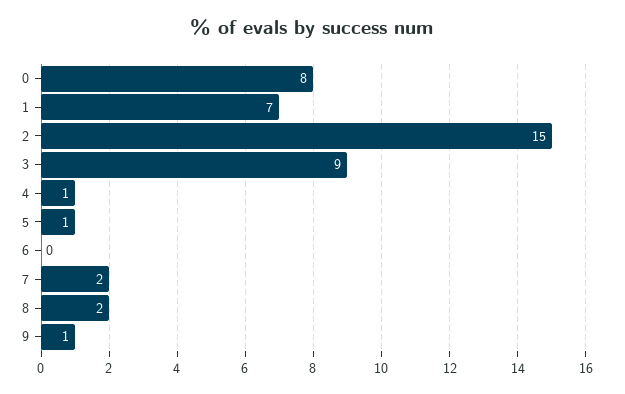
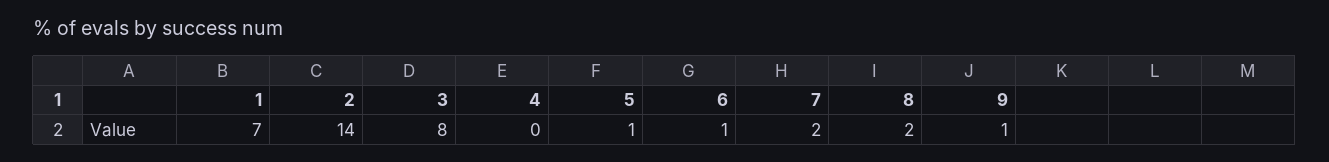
  {
-   "0": 8,
    "1": 7,
-   "2": 15,
+   "2": 14,
-   "3": 9,
+   "3": 8,
-   "4": 1,
+   "4": 0,
    "5": 1,
-   "6": 0,
+   "6": 1,
    "7": 2,
    "8": 2,
    "9": 1
  }

